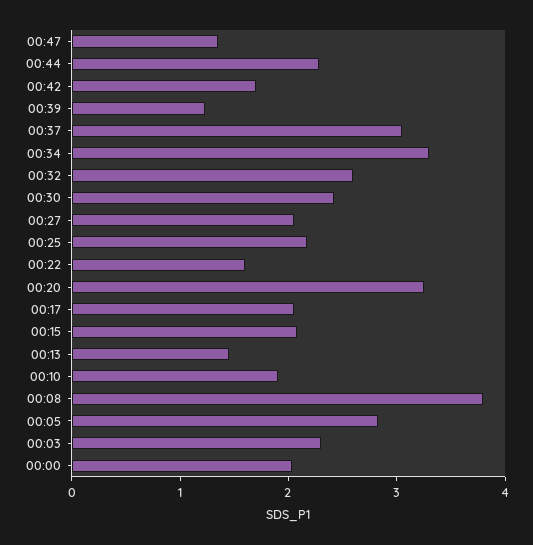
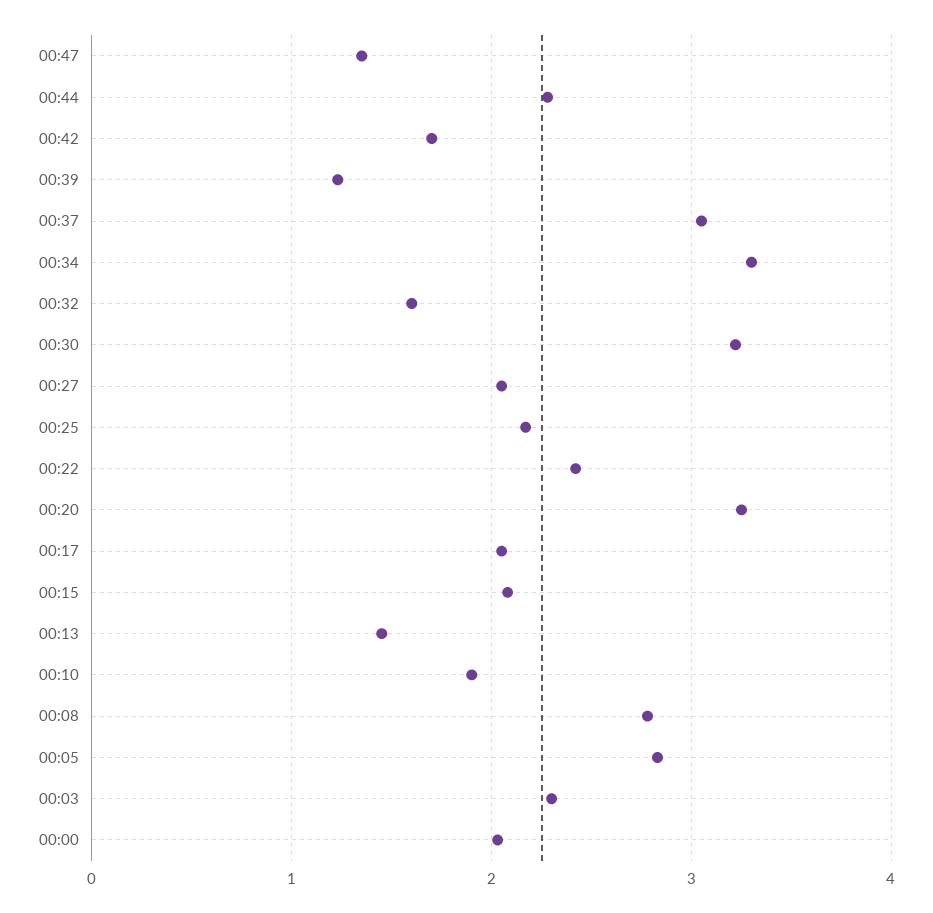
  {
    "00:47": 1.4,
    "00:44": 2.3,
    "00:42": 1.7,
    "00:39": 1.2,
    "00:37": 3.1,
    "00:34": 3.3,
-   "00:32": 2.6,
+   "00:32": 1.6,
-   "00:30": 2.4,
+   "00:30": 3.2,
    "00:27": 2.1,
    "00:25": 2.2,
-   "00:22": 1.6,
+   "00:22": 2.4,
    "00:20": 3.3,
    "00:17": 2.1,
    "00:15": 2.1,
    "00:13": 1.5,
    "00:10": 1.9,
-   "00:08": 3.8,
+   "00:08": 2.8,
    "00:05": 2.8,
    "00:03": 2.3,
    "00:00": 2
  }

